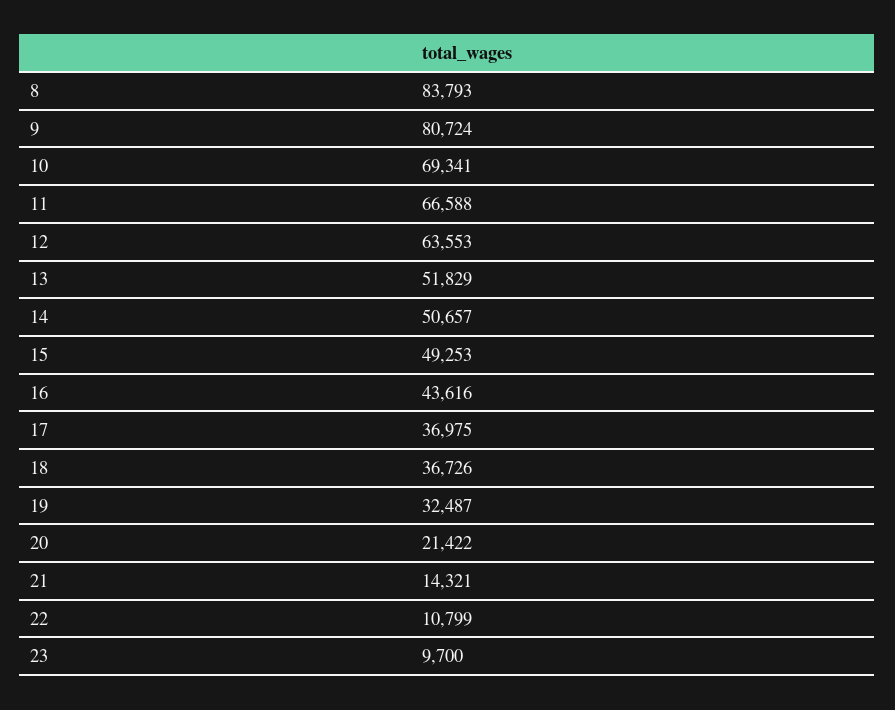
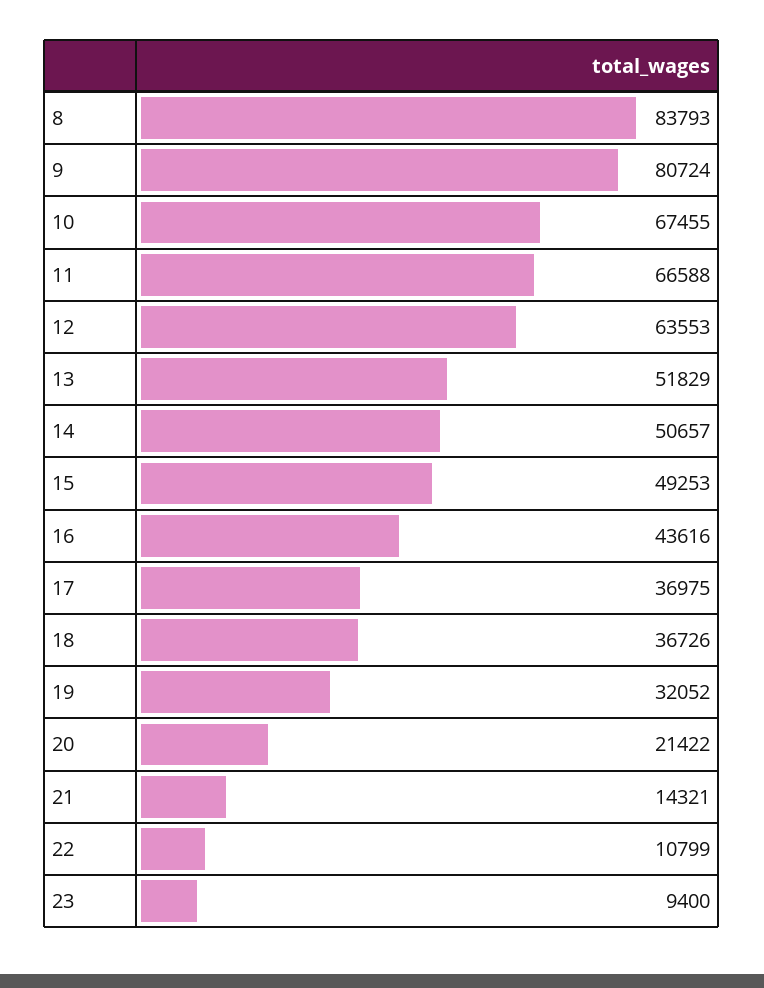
  {
    "8": 83793,
    "9": 80724,
-   "10": 69341,
+   "10": 67455,
    "11": 66588,
    "12": 63553,
    "13": 51829,
    "14": 50657,
    "15": 49253,
    "16": 43616,
    "17": 36975,
    "18": 36726,
-   "19": 32487,
+   "19": 32052,
    "20": 21422,
    "21": 14321,
    "22": 10799,
-   "23": 9700
+   "23": 9400
  }

